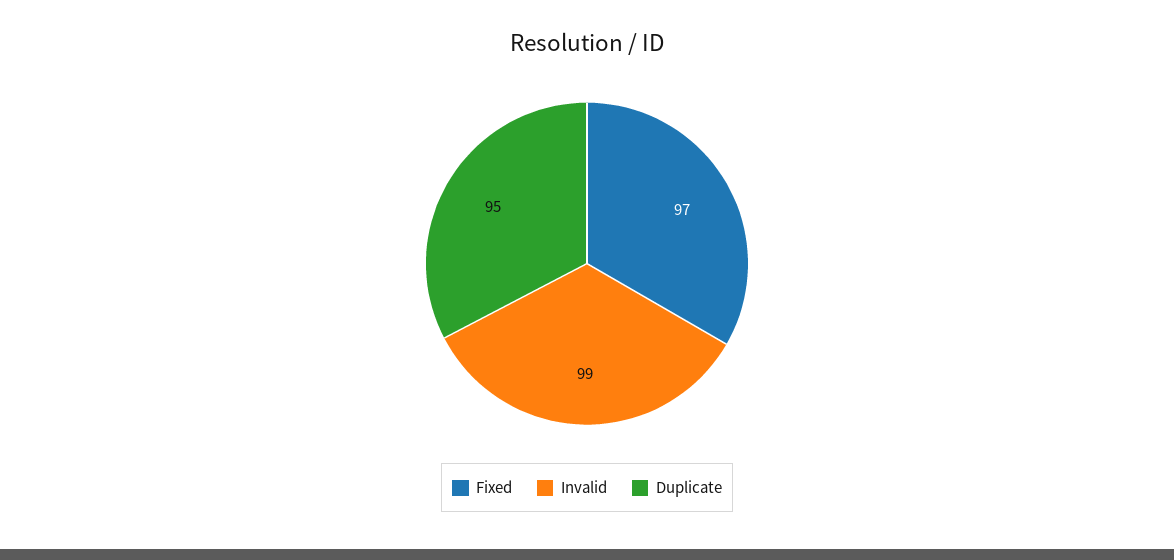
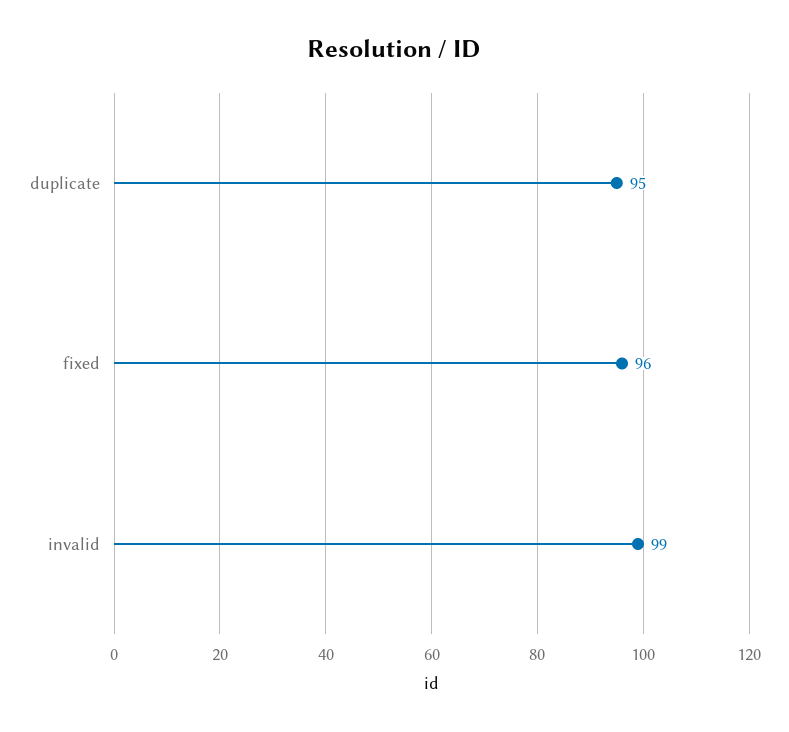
  {
-   "Fixed": 97,
+   "Fixed": 96,
    "Invalid": 99,
    "Duplicate": 95
  }

